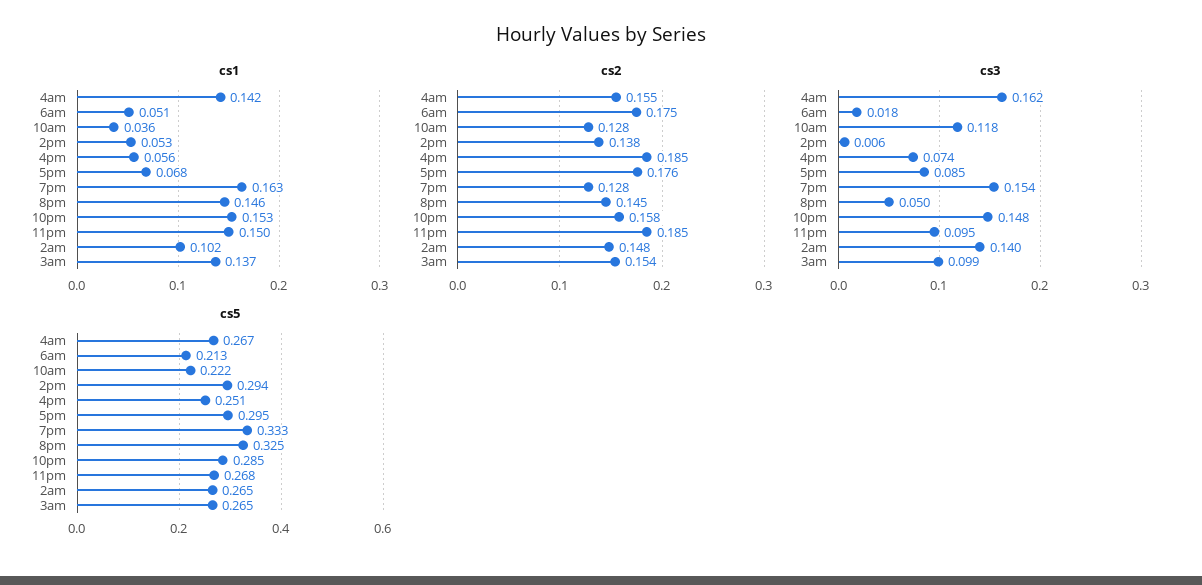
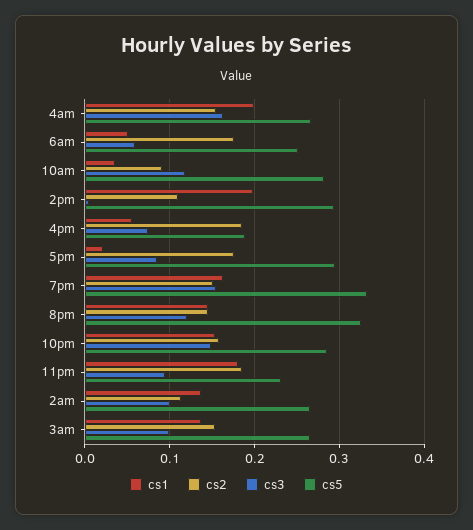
  {
    "cs1": {
-     "4am": 0.142,
+     "4am": 0.2,
      "6am": 0.051,
      "10am": 0.036,
-     "2pm": 0.053,
+     "2pm": 0.2,
      "4pm": 0.056,
-     "5pm": 0.068,
+     "5pm": 0.02,
      "7pm": 0.163,
      "8pm": 0.146,
      "10pm": 0.153,
-     "11pm": 0.15,
+     "11pm": 0.18,
-     "2am": 0.102,
+     "2am": 0.14,
      "3am": 0.137
    },
    "cs2": {
      "4am": 0.155,
      "6am": 0.175,
-     "10am": 0.128,
+     "10am": 0.09,
-     "2pm": 0.138,
+     "2pm": 0.11,
      "4pm": 0.185,
      "5pm": 0.176,
-     "7pm": 0.128,
+     "7pm": 0.15,
      "8pm": 0.145,
      "10pm": 0.158,
      "11pm": 0.185,
-     "2am": 0.148,
+     "2am": 0.11,
      "3am": 0.154
    },
    "cs3": {
      "4am": 0.162,
-     "6am": 0.018,
+     "6am": 0.06,
      "10am": 0.118,
      "2pm": 0.006,
      "4pm": 0.074,
      "5pm": 0.085,
      "7pm": 0.154,
-     "8pm": 0.05,
+     "8pm": 0.12,
      "10pm": 0.148,
      "11pm": 0.095,
-     "2am": 0.14,
+     "2am": 0.1,
      "3am": 0.099
    },
    "cs5": {
      "4am": 0.267,
-     "6am": 0.213,
+     "6am": 0.25,
-     "10am": 0.222,
+     "10am": 0.28,
      "2pm": 0.294,
-     "4pm": 0.251,
+     "4pm": 0.19,
      "5pm": 0.295,
      "7pm": 0.333,
      "8pm": 0.325,
      "10pm": 0.285,
-     "11pm": 0.268,
+     "11pm": 0.23,
      "2am": 0.265,
      "3am": 0.265
    }
  }

